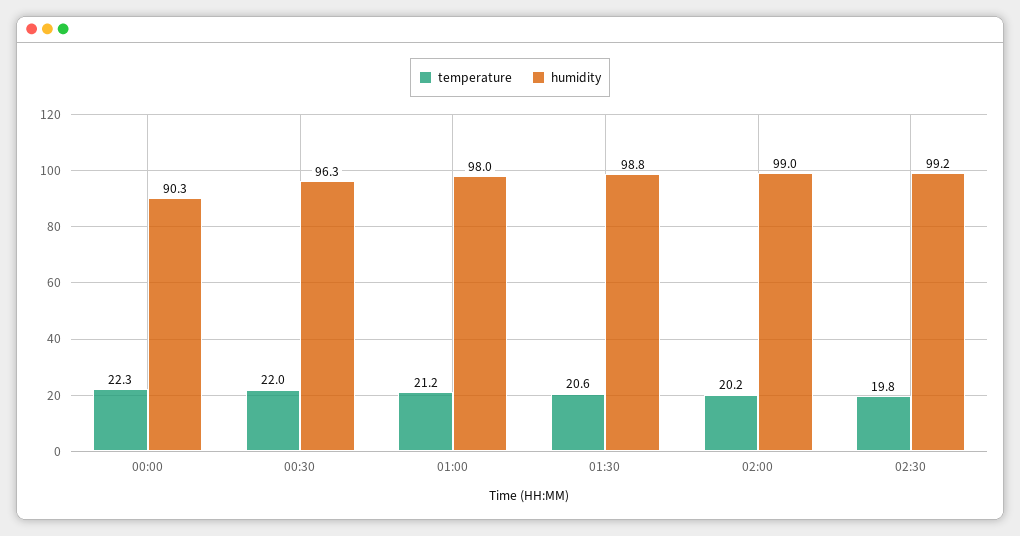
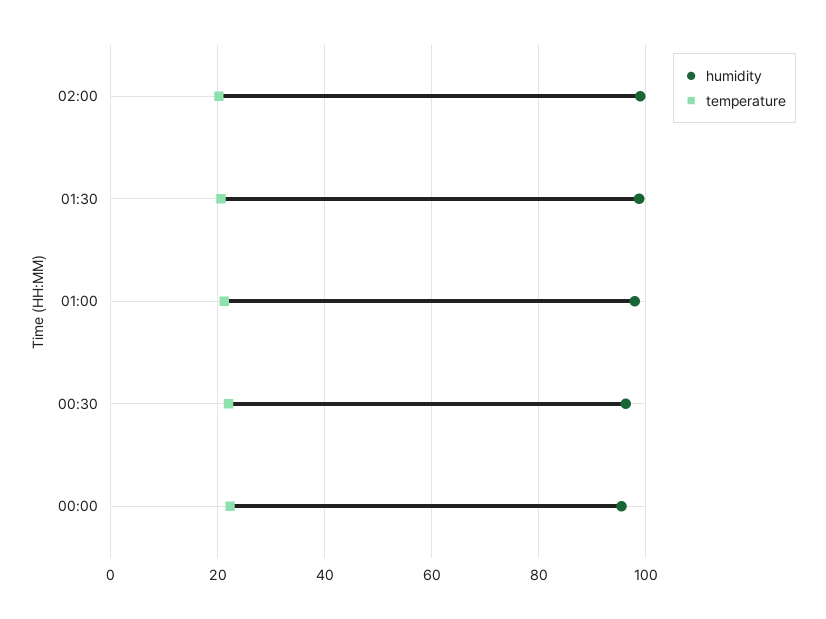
  {
    "temperature": {
      "00:00": 22.3,
      "00:30": 22,
      "01:00": 21.2,
      "01:30": 20.6,
-     "02:00": 20.2,
+     "02:00": 20.2
-     "02:30": 19.8
    },
    "humidity": {
-     "00:00": 90.3,
+     "00:00": 96,
      "00:30": 96.3,
      "01:00": 98,
      "01:30": 98.8,
-     "02:00": 99,
+     "02:00": 99
-     "02:30": 99.2
    }
  }

